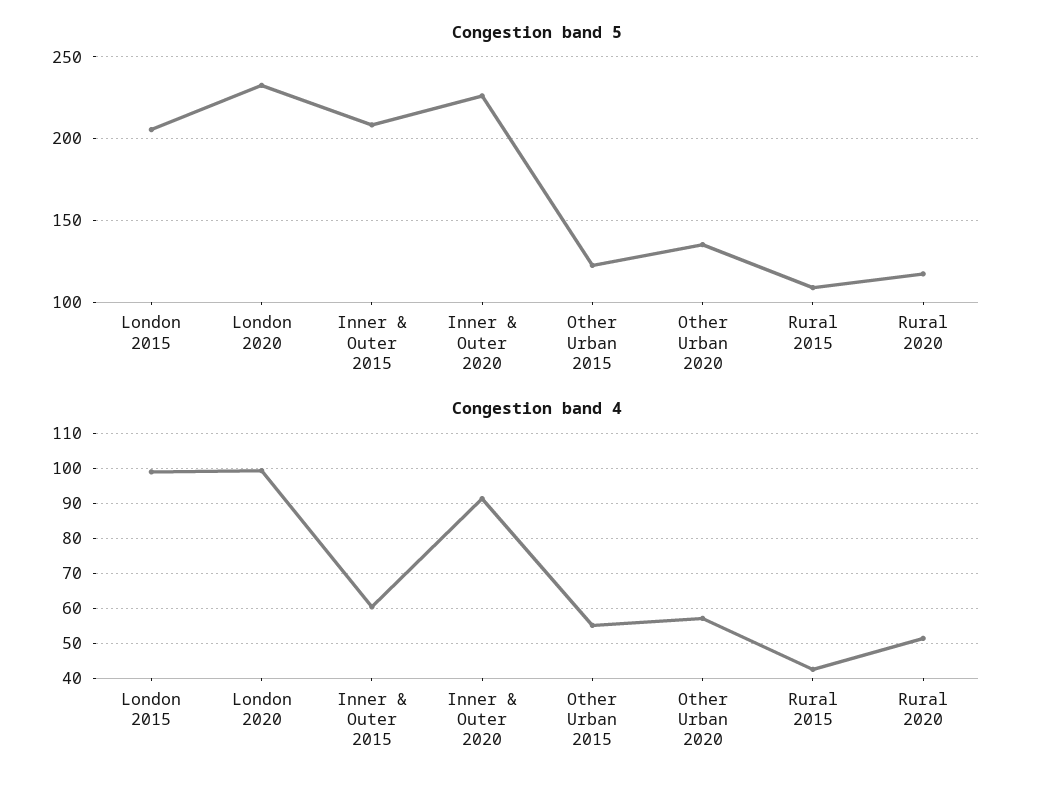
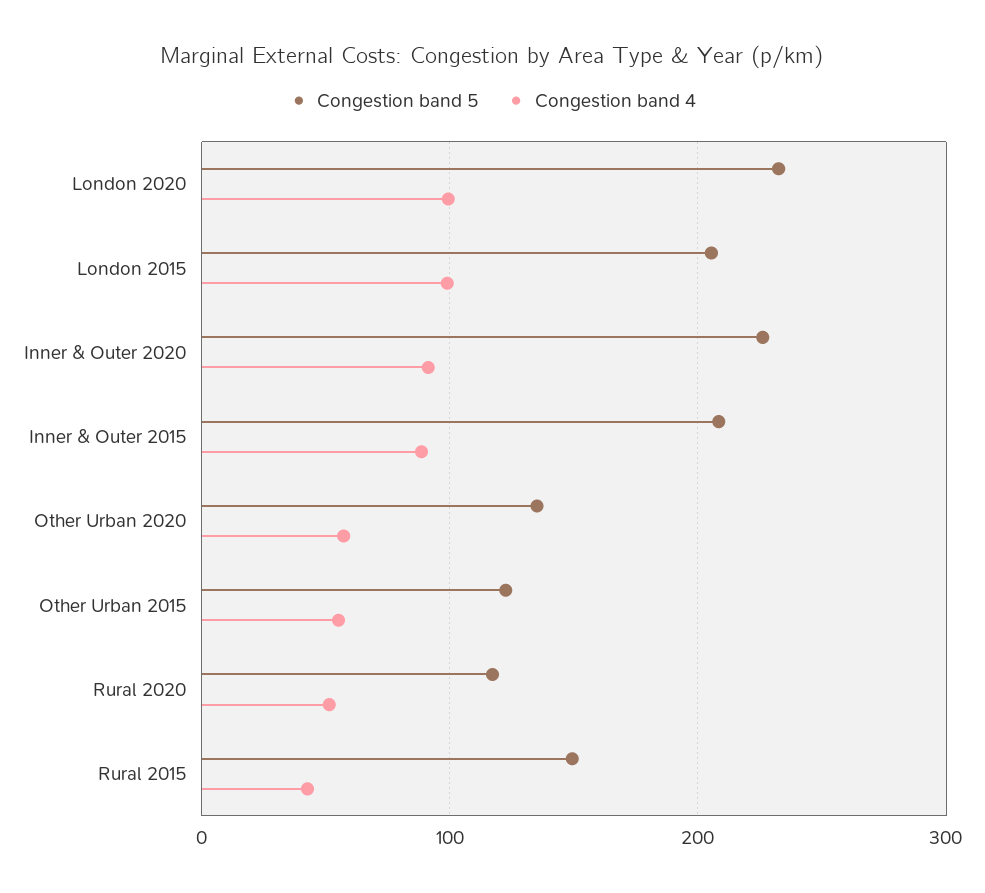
  {
    "Congestion band 5": {
      "London 2015": 205,
      "London 2020": 235,
      "Inner & Outer 2015": 210,
      "Inner & Outer 2020": 225,
      "Other Urban 2015": 125,
      "Other Urban 2020": 135,
-     "Rural 2015": 110,
+     "Rural 2015": 150,
      "Rural 2020": 115
    },
    "Congestion band 4": {
      "London 2015": 98,
      "London 2020": 100,
-     "Inner & Outer 2015": 60,
+     "Inner & Outer 2015": 90,
      "Inner & Outer 2020": 92,
      "Other Urban 2015": 56,
      "Other Urban 2020": 58,
      "Rural 2015": 42,
      "Rural 2020": 52
    }
  }

